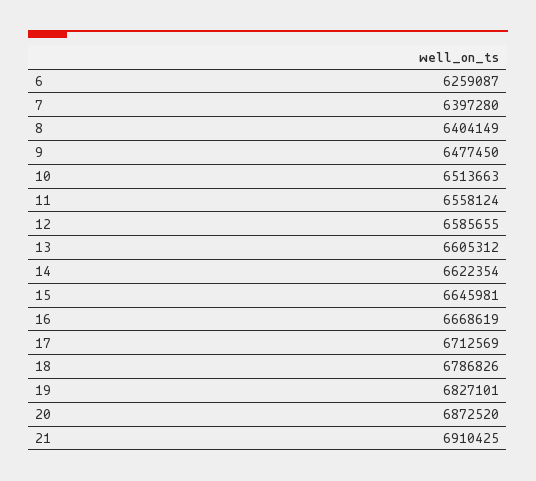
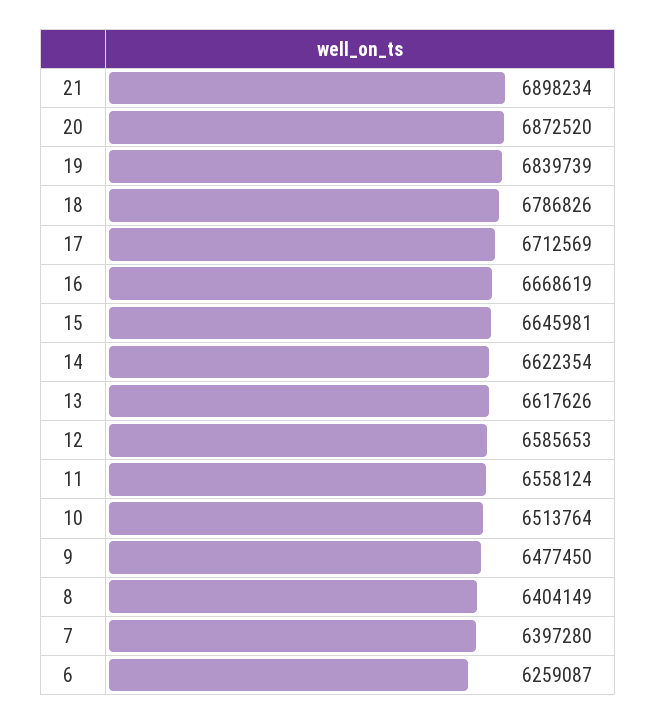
  {
    "6": 6259087,
    "7": 6397280,
    "8": 6404149,
    "9": 6477450,
-   "10": 6513663,
+   "10": 6513764,
    "11": 6558124,
-   "12": 6585655,
+   "12": 6585653,
-   "13": 6605312,
+   "13": 6617626,
    "14": 6622354,
    "15": 6645981,
    "16": 6668619,
    "17": 6712569,
    "18": 6786826,
-   "19": 6827101,
+   "19": 6839739,
    "20": 6872520,
-   "21": 6910425
+   "21": 6898234
  }

